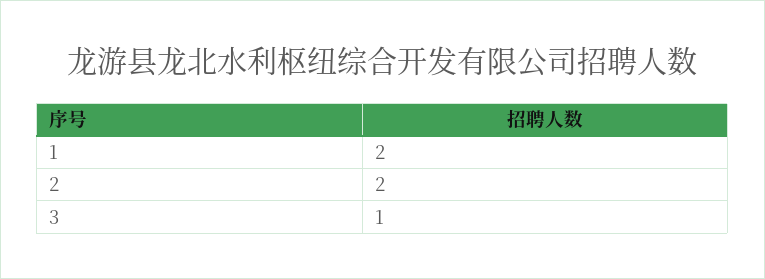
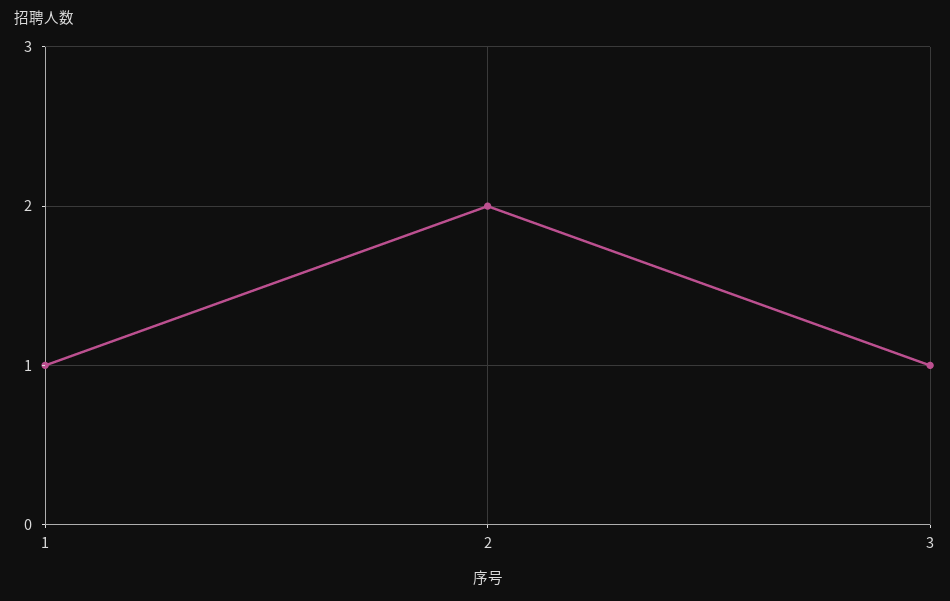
  {
-   "1": 2,
+   "1": 1,
    "2": 2,
    "3": 1
  }

